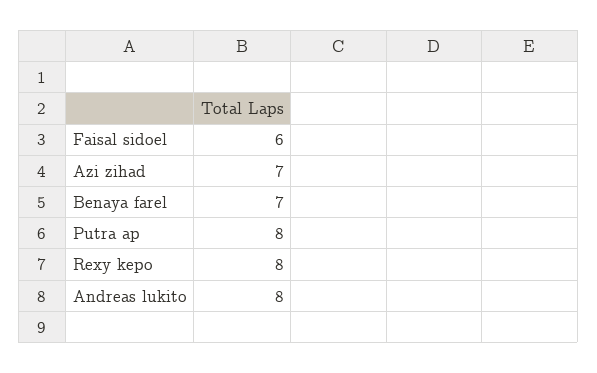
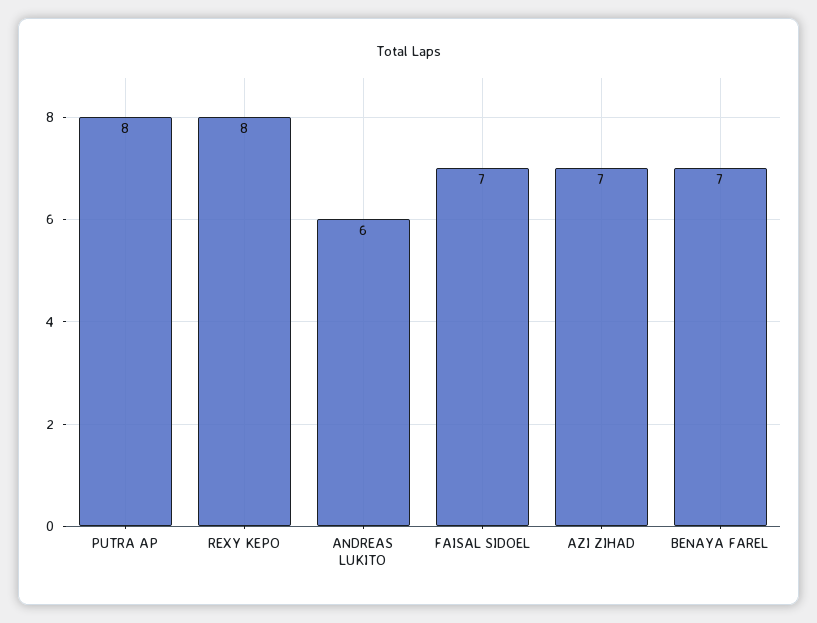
  {
-   "Faisal sidoel": 6,
+   "Faisal sidoel": 7,
    "Azi zihad": 7,
    "Benaya farel": 7,
    "Putra ap": 8,
    "Rexy kepo": 8,
-   "Andreas lukito": 8
+   "Andreas lukito": 6
  }

